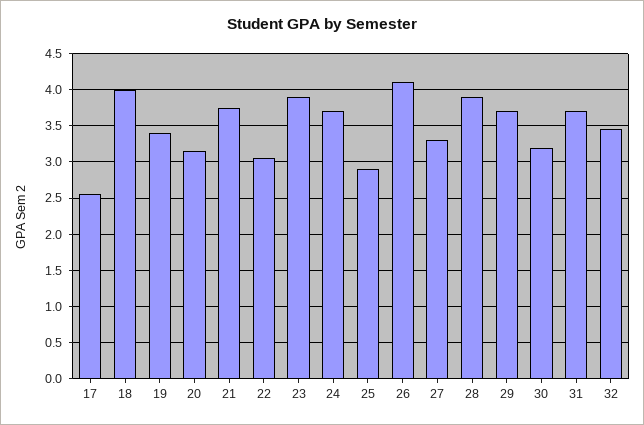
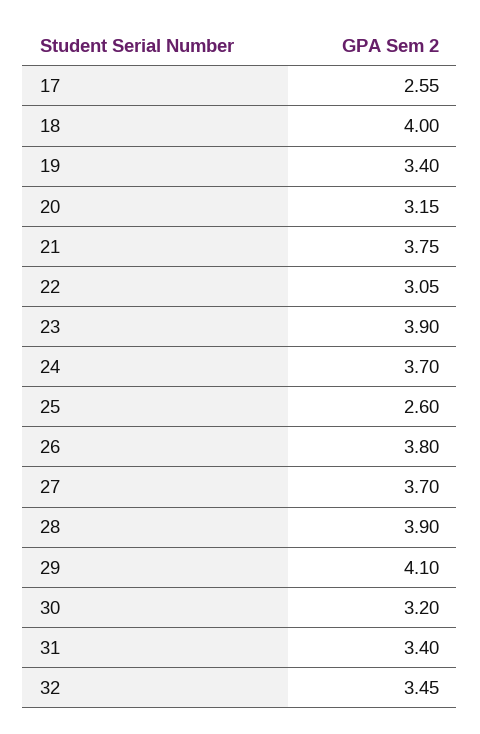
  {
    "17": 2.55,
    "18": 4,
    "19": 3.4,
    "20": 3.15,
    "21": 3.75,
    "22": 3.05,
    "23": 3.9,
    "24": 3.7,
-   "25": 2.9,
+   "25": 2.6,
-   "26": 4.1,
+   "26": 3.8,
-   "27": 3.3,
+   "27": 3.7,
    "28": 3.9,
-   "29": 3.7,
+   "29": 4.1,
    "30": 3.2,
-   "31": 3.7,
+   "31": 3.4,
    "32": 3.45
  }

